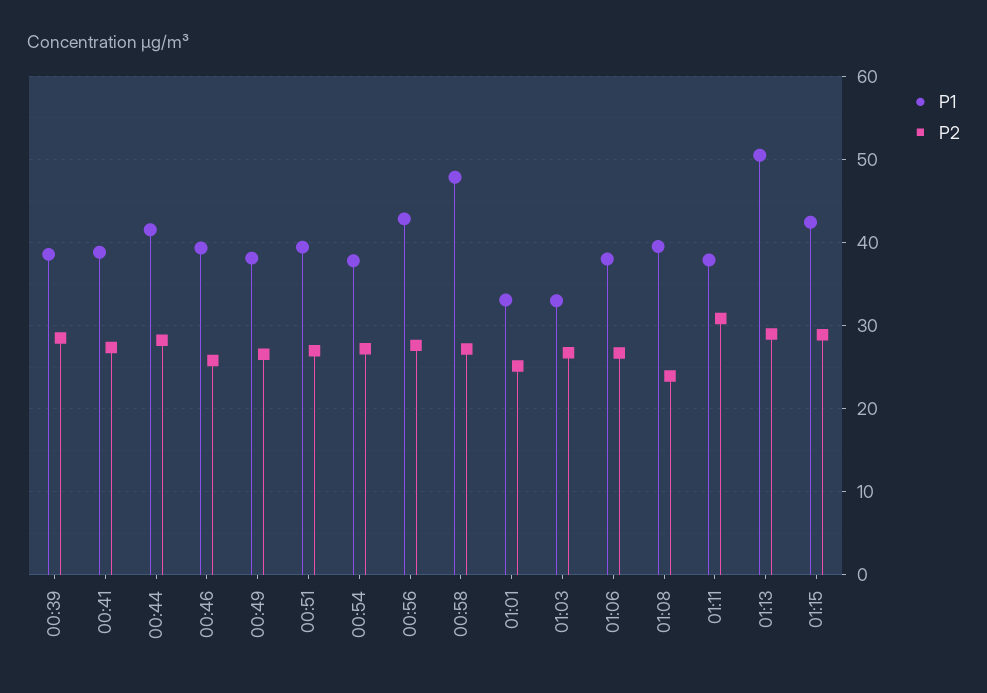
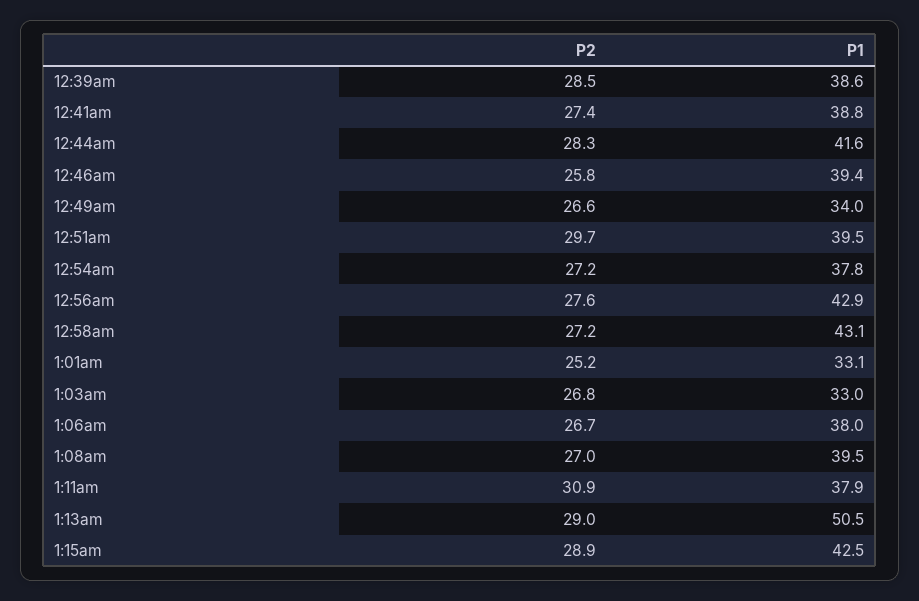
  {
    "P1": {
      "00:39": 38.6,
      "00:41": 38.8,
      "00:44": 41.6,
      "00:46": 39.4,
-     "00:49": 38,
+     "00:49": 34,
      "00:51": 39.5,
      "00:54": 37.8,
      "00:56": 42.9,
-     "00:58": 48,
+     "00:58": 43.1,
      "01:01": 33.1,
      "01:03": 33,
      "01:06": 38,
      "01:08": 39.5,
      "01:11": 37.9,
      "01:13": 50.5,
      "01:15": 42.5
    },
    "P2": {
      "00:39": 28.5,
      "00:41": 27.4,
      "00:44": 28.3,
      "00:46": 25.8,
      "00:49": 26.6,
-     "00:51": 27,
+     "00:51": 29.7,
      "00:54": 27.2,
      "00:56": 27.6,
      "00:58": 27.2,
      "01:01": 25.2,
      "01:03": 26.8,
      "01:06": 26.7,
-     "01:08": 24,
+     "01:08": 27,
      "01:11": 30.9,
      "01:13": 29,
      "01:15": 28.9
    }
  }

